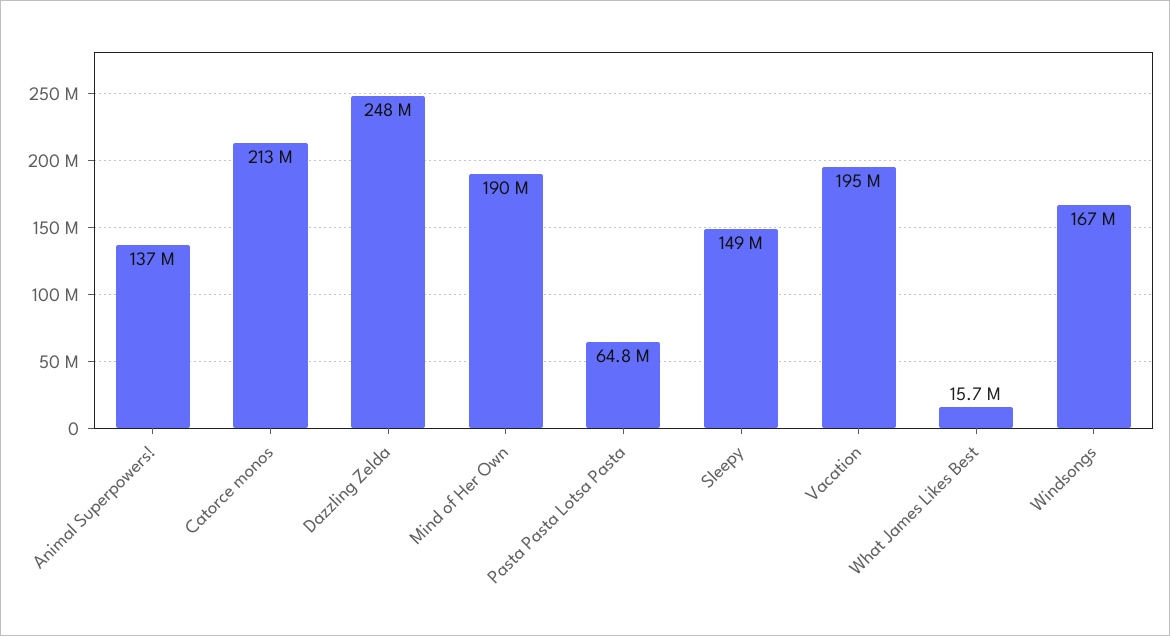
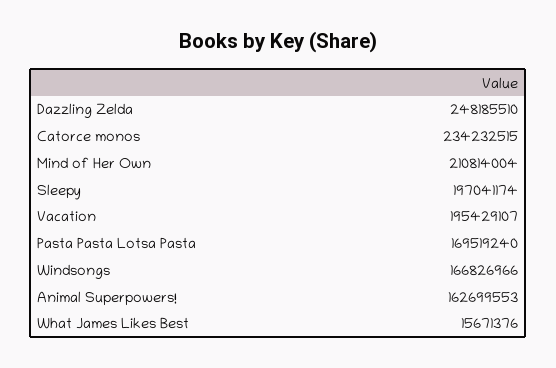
  {
-   "Animal Superpowers!": 137000000,
+   "Animal Superpowers!": 162699553,
-   "Catorce monos": 213000000,
+   "Catorce monos": 234232515,
    "Dazzling Zelda": 248185510,
-   "Mind of Her Own": 190000000,
+   "Mind of Her Own": 210814004,
-   "Pasta Pasta Lotsa Pasta": 64800000,
+   "Pasta Pasta Lotsa Pasta": 169519240,
-   "Sleepy": 149000000,
+   "Sleepy": 197041174,
    "Vacation": 195429107,
    "What James Likes Best": 15671376,
    "Windsongs": 166826966
  }

